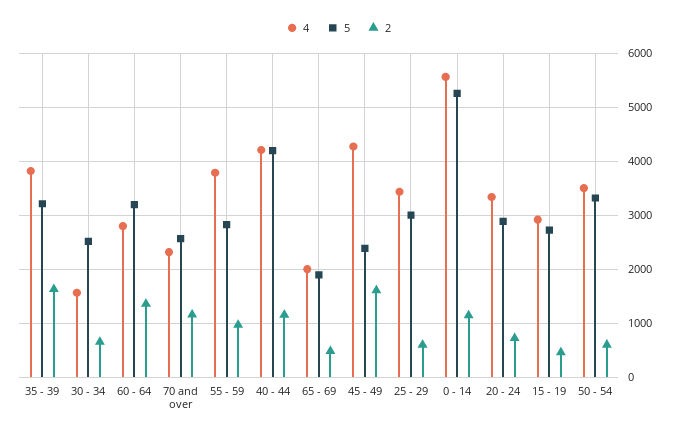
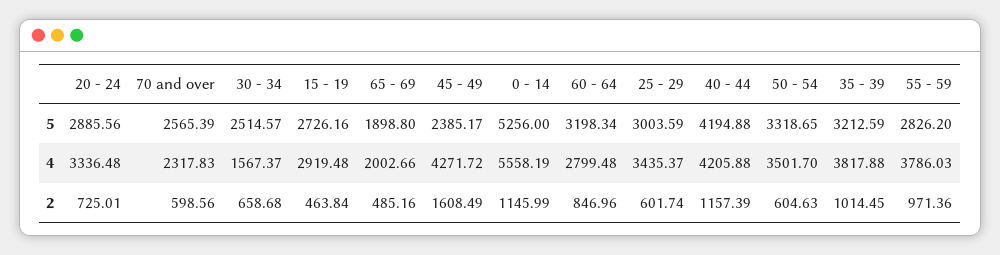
  {
    "4": {
      "35 - 39": 3817.88,
      "30 - 34": 1567.37,
      "60 - 64": 2799.48,
      "70 and over": 2317.83,
      "55 - 59": 3786.03,
      "40 - 44": 4205.88,
      "65 - 69": 2002.66,
      "45 - 49": 4271.72,
      "25 - 29": 3435.37,
      "0 - 14": 5558.19,
      "20 - 24": 3336.48,
      "15 - 19": 2919.48,
      "50 - 54": 3501.7
    },
    "5": {
      "35 - 39": 3212.59,
      "30 - 34": 2514.57,
      "60 - 64": 3198.34,
      "70 and over": 2565.39,
      "55 - 59": 2826.2,
      "40 - 44": 4194.88,
      "65 - 69": 1898.8,
      "45 - 49": 2385.17,
      "25 - 29": 3003.59,
      "0 - 14": 5256,
      "20 - 24": 2885.56,
      "15 - 19": 2726.16,
      "50 - 54": 3318.65
    },
    "2": {
-     "35 - 39": 1600,
+     "35 - 39": 1014.45,
      "30 - 34": 658.68,
-     "60 - 64": 1400,
+     "60 - 64": 846.96,
-     "70 and over": 1200,
+     "70 and over": 598.56,
      "55 - 59": 971.36,
      "40 - 44": 1157.39,
      "65 - 69": 485.16,
      "45 - 49": 1608.49,
      "25 - 29": 601.74,
      "0 - 14": 1145.99,
      "20 - 24": 725.01,
      "15 - 19": 463.84,
      "50 - 54": 604.63
    }
  }

